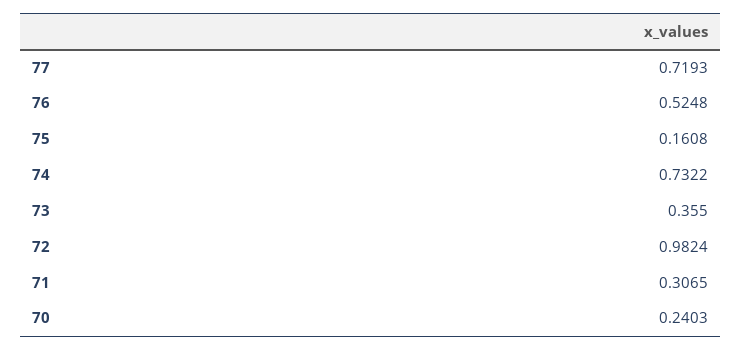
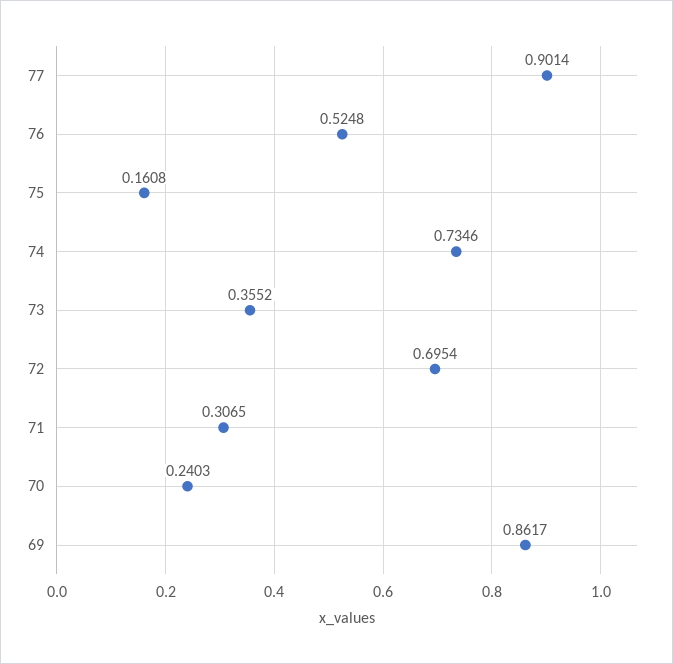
  {
-   "77": 0.7193,
+   "77": 0.9014,
    "76": 0.5248,
    "75": 0.1608,
-   "74": 0.7322,
+   "74": 0.7346,
-   "73": 0.355,
+   "73": 0.3552,
-   "72": 0.9824,
+   "72": 0.6954,
    "71": 0.3065,
-   "70": 0.2403
+   "70": 0.2403,
+   "69": 0.8617
  }

